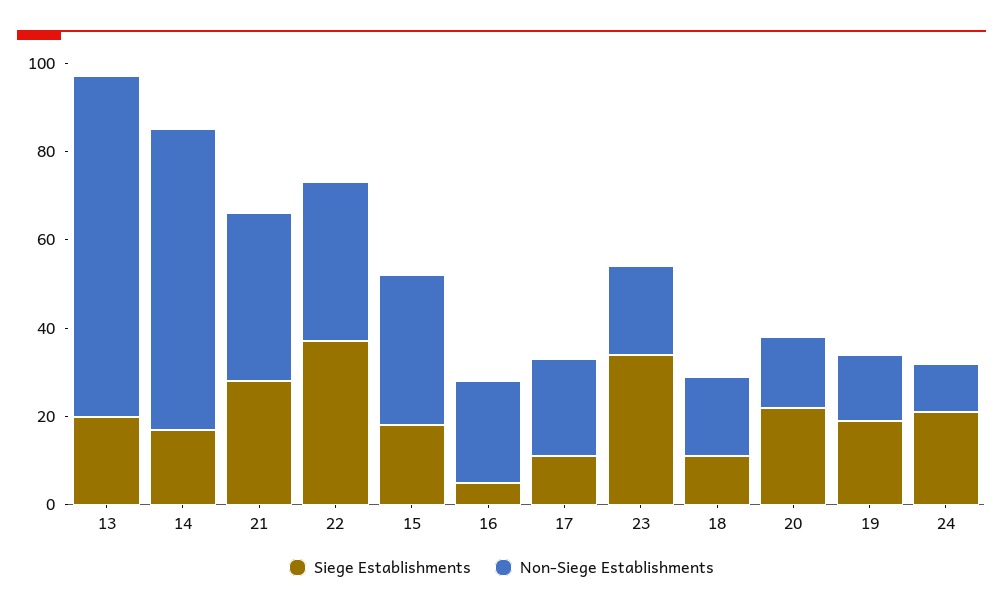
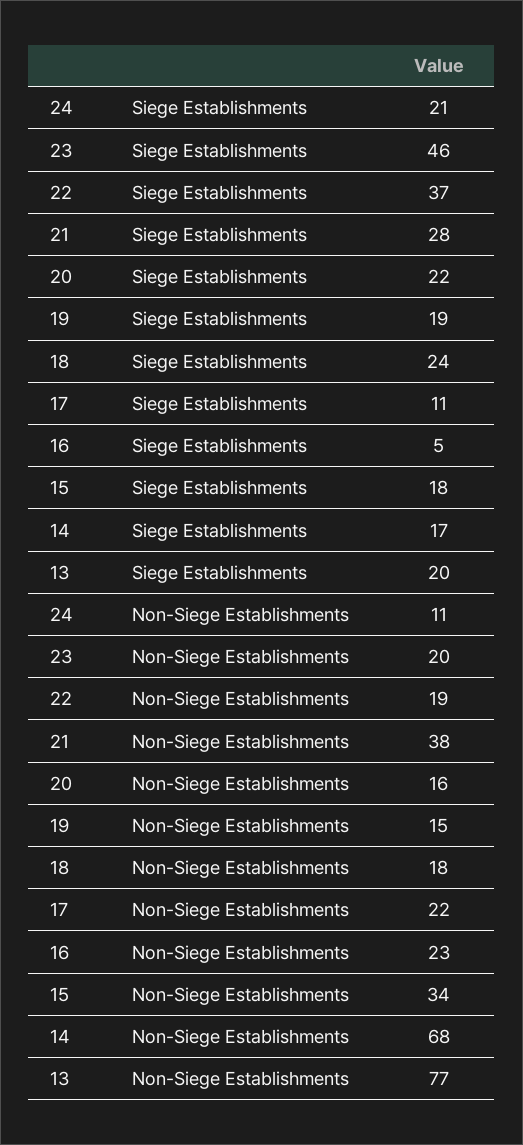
  {
    "Siege Establishments": {
      "13": 20,
      "14": 17,
      "21": 28,
      "22": 37,
      "15": 18,
      "16": 5,
      "17": 11,
-     "23": 35,
+     "23": 46,
-     "18": 10,
+     "18": 24,
      "20": 22,
      "19": 19,
      "24": 21
    },
    "Non-Siege Establishments": {
      "13": 77,
      "14": 68,
      "21": 38,
-     "22": 35,
+     "22": 19,
      "15": 34,
      "16": 23,
      "17": 22,
      "23": 20,
      "18": 18,
      "20": 16,
      "19": 15,
      "24": 11
    }
  }

